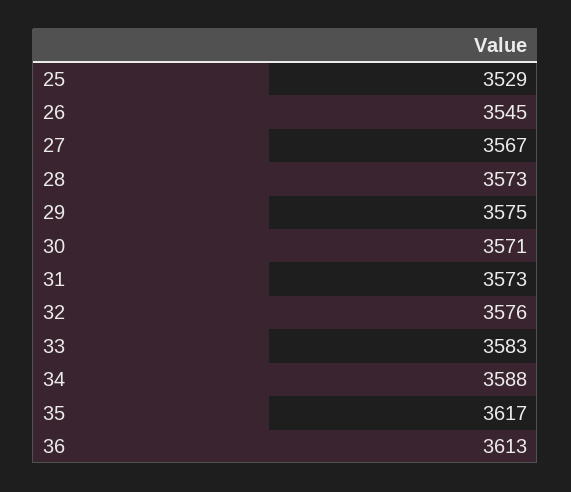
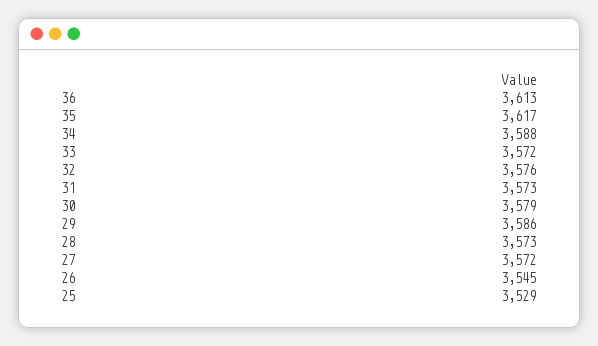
  {
    "25": 3529,
    "26": 3545,
-   "27": 3567,
+   "27": 3572,
    "28": 3573,
-   "29": 3575,
+   "29": 3586,
-   "30": 3571,
+   "30": 3579,
    "31": 3573,
    "32": 3576,
-   "33": 3583,
+   "33": 3572,
    "34": 3588,
    "35": 3617,
    "36": 3613
  }

